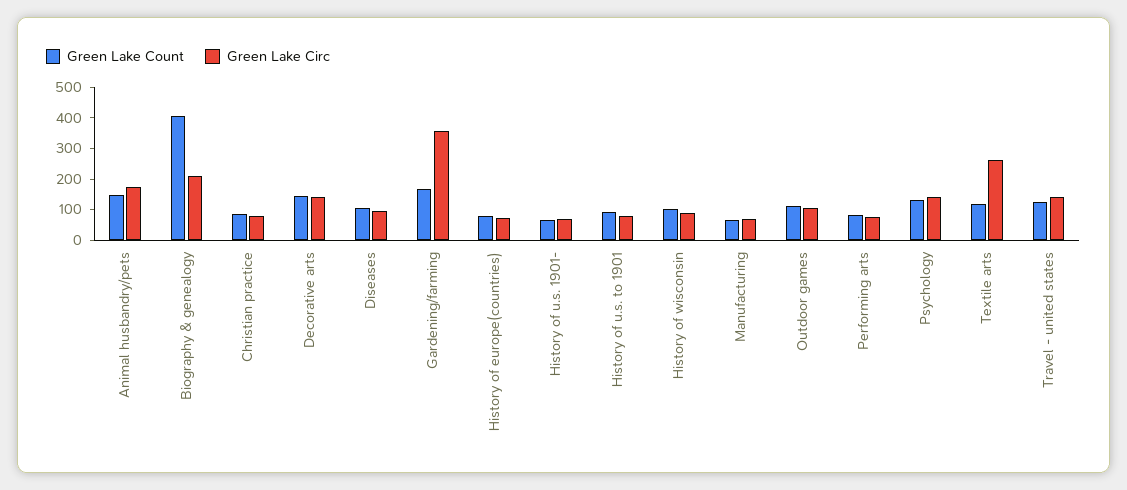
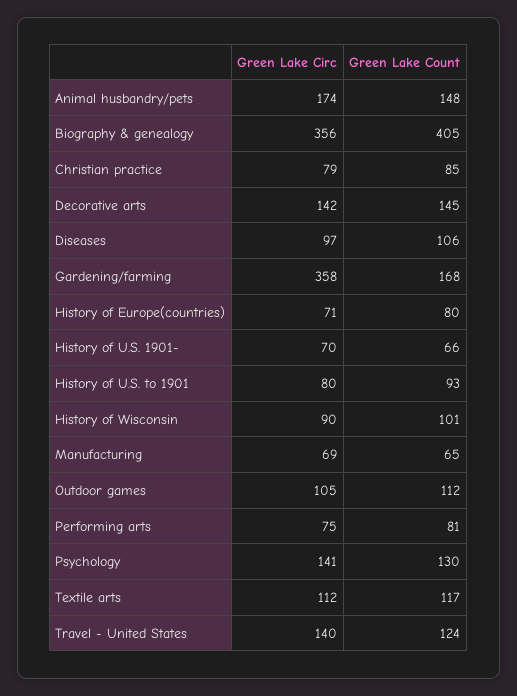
  {
    "Green Lake Count": {
      "Animal husbandry/pets": 148,
      "Biography & genealogy": 405,
      "Christian practice": 85,
      "Decorative arts": 145,
      "Diseases": 106,
      "Gardening/farming": 168,
      "History of europe(countries)": 80,
      "History of u.s. 1901-": 66,
      "History of u.s. to 1901": 93,
      "History of wisconsin": 101,
      "Manufacturing": 65,
      "Outdoor games": 112,
      "Performing arts": 81,
      "Psychology": 130,
      "Textile arts": 117,
      "Travel - united states": 124
    },
    "Green Lake Circ": {
      "Animal husbandry/pets": 174,
-     "Biography & genealogy": 200,
+     "Biography & genealogy": 356,
      "Christian practice": 79,
      "Decorative arts": 142,
      "Diseases": 97,
      "Gardening/farming": 358,
      "History of europe(countries)": 71,
      "History of u.s. 1901-": 70,
      "History of u.s. to 1901": 80,
      "History of wisconsin": 90,
      "Manufacturing": 69,
      "Outdoor games": 105,
      "Performing arts": 75,
      "Psychology": 141,
-     "Textile arts": 250,
+     "Textile arts": 112,
      "Travel - united states": 140
    }
  }

